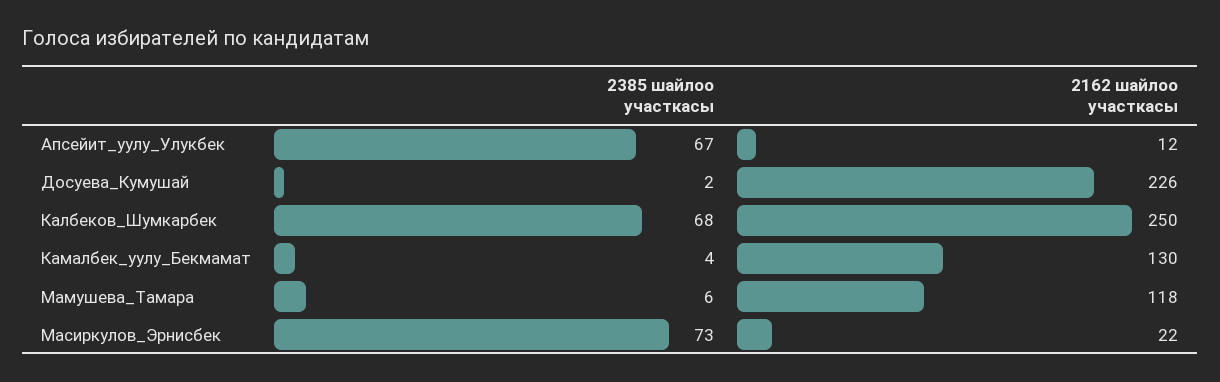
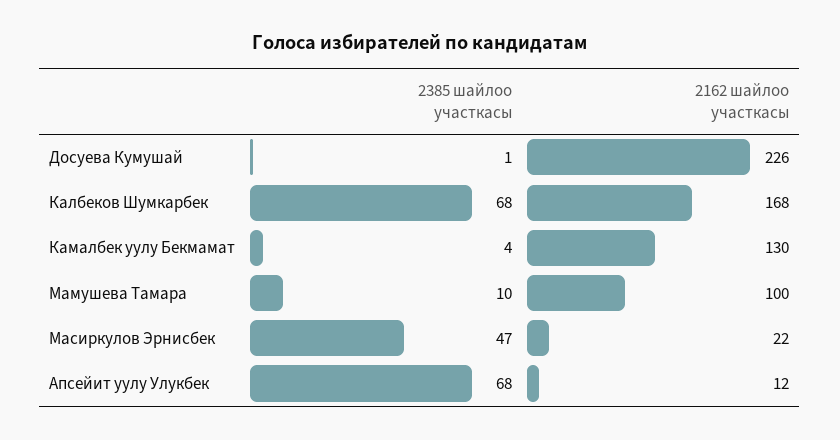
  {
    "2385 шайлоо участкасы": {
-     "Апсейит_уулу_Улукбек": 67,
+     "Апсейит_уулу_Улукбек": 68,
-     "Досуева_Кумушай": 2,
+     "Досуева_Кумушай": 1,
      "Калбеков_Шумкарбек": 68,
      "Камалбек_уулу_Бекмамат": 4,
-     "Мамушева_Тамара": 6,
+     "Мамушева_Тамара": 10,
-     "Масиркулов_Эрнисбек": 73
+     "Масиркулов_Эрнисбек": 47
    },
    "2162 шайлоо участкасы": {
      "Апсейит_уулу_Улукбек": 12,
      "Досуева_Кумушай": 226,
-     "Калбеков_Шумкарбек": 250,
+     "Калбеков_Шумкарбек": 168,
      "Камалбек_уулу_Бекмамат": 130,
-     "Мамушева_Тамара": 118,
+     "Мамушева_Тамара": 100,
      "Масиркулов_Эрнисбек": 22
    }
  }

